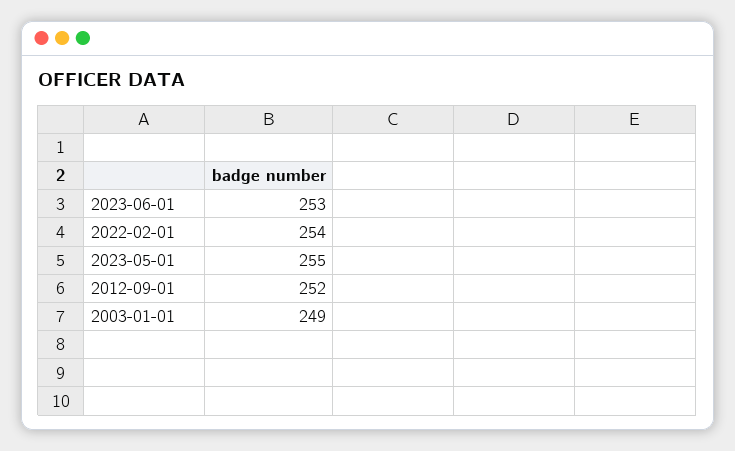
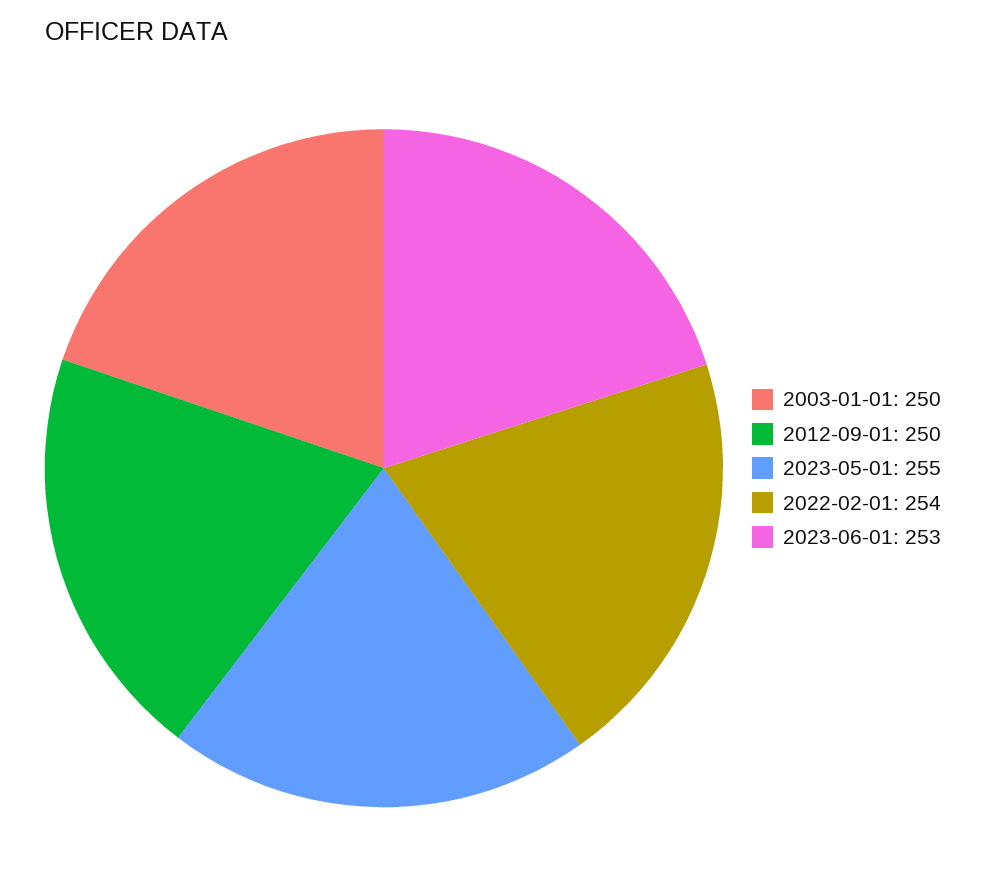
  {
    "2023-06-01": 253,
    "2022-02-01": 254,
    "2023-05-01": 255,
-   "2012-09-01": 252,
+   "2012-09-01": 250,
-   "2003-01-01": 249
+   "2003-01-01": 250
  }

